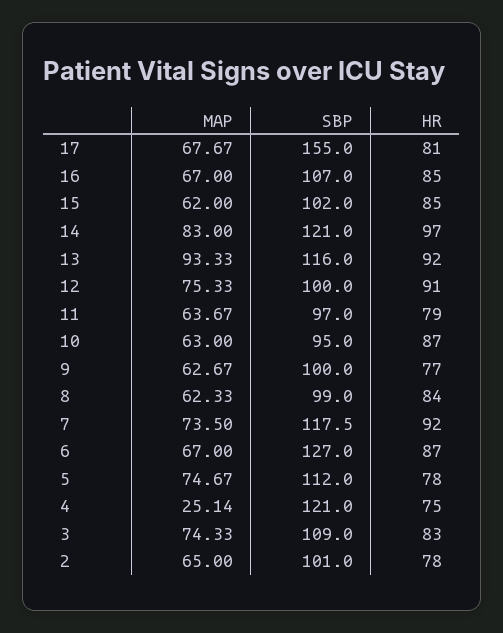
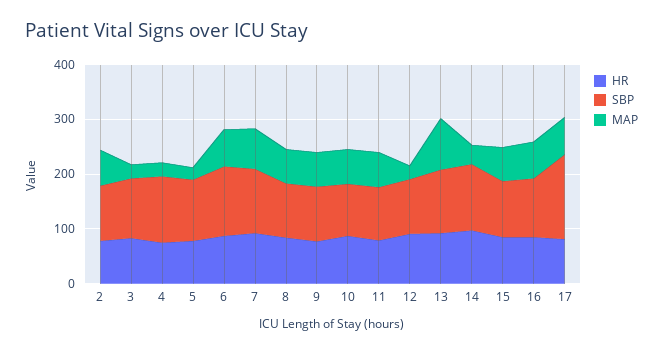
  {
    "MAP": {
      "17": 67.67,
      "16": 67,
      "15": 62,
-     "14": 83,
+     "14": 40,
      "13": 93.33,
-     "12": 75.33,
+     "12": 20,
      "11": 63.67,
      "10": 63,
      "9": 62.67,
      "8": 62.33,
      "7": 73.5,
      "6": 67,
-     "5": 74.67,
+     "5": 20,
      "4": 25.14,
-     "3": 74.33,
+     "3": 20,
      "2": 65
    },
    "SBP": {
      "17": 155,
      "16": 107,
      "15": 102,
      "14": 121,
      "13": 116,
      "12": 100,
      "11": 97,
      "10": 95,
      "9": 100,
      "8": 99,
      "7": 117.5,
      "6": 127,
      "5": 112,
      "4": 121,
      "3": 109,
      "2": 101
    },
    "HR": {
      "17": 81,
      "16": 85,
      "15": 85,
      "14": 97,
      "13": 92,
      "12": 91,
      "11": 79,
      "10": 87,
      "9": 77,
      "8": 84,
      "7": 92,
      "6": 87,
      "5": 78,
      "4": 75,
      "3": 83,
      "2": 78
    }
  }

